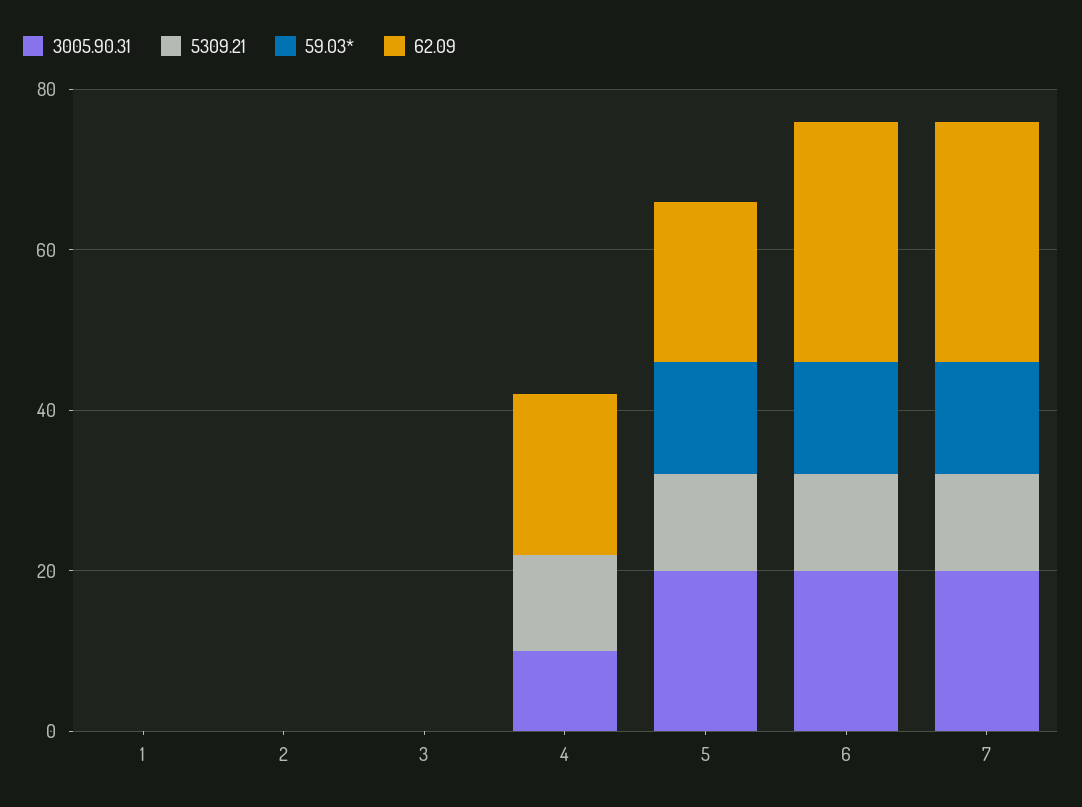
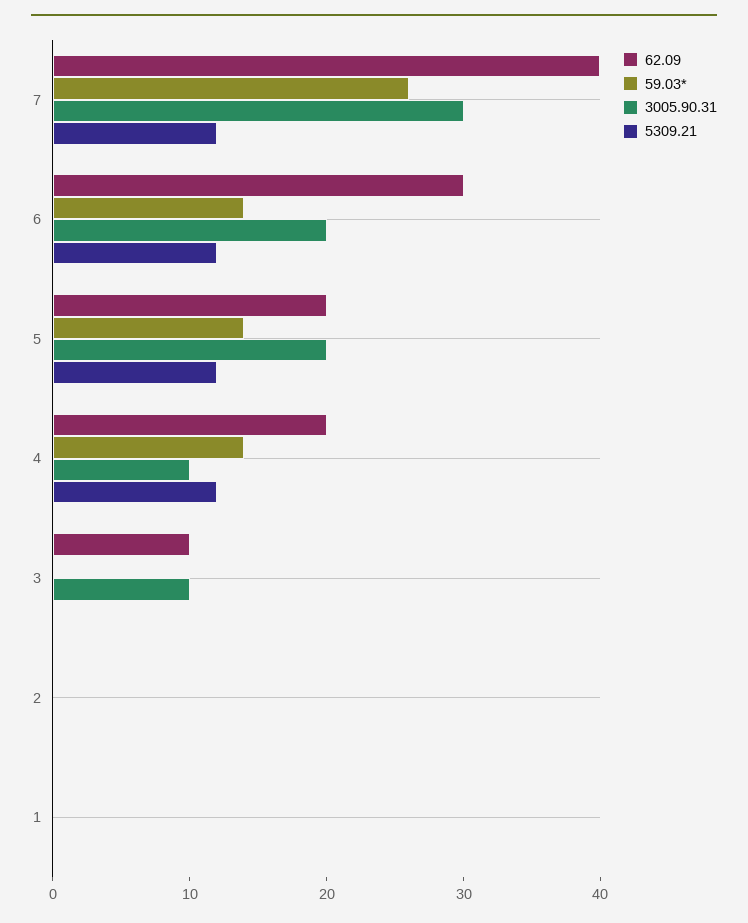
  {
    "3005.90.31": {
      "1": 0,
      "2": 0,
-     "3": 0,
+     "3": 10,
      "4": 10,
      "5": 20,
      "6": 20,
-     "7": 20
+     "7": 30
    },
    "5309.21": {
      "1": 0,
      "2": 0,
      "3": 0,
      "4": 12,
      "5": 12,
      "6": 12,
      "7": 12
    },
    "59.03*": {
      "1": 0,
      "2": 0,
      "3": 0,
-     "4": 0,
+     "4": 14,
      "5": 14,
      "6": 14,
-     "7": 15
+     "7": 26
    },
    "62.09": {
      "1": 0,
      "2": 0,
-     "3": 0,
+     "3": 10,
      "4": 20,
      "5": 20,
      "6": 30,
-     "7": 30
+     "7": 40
    }
  }

